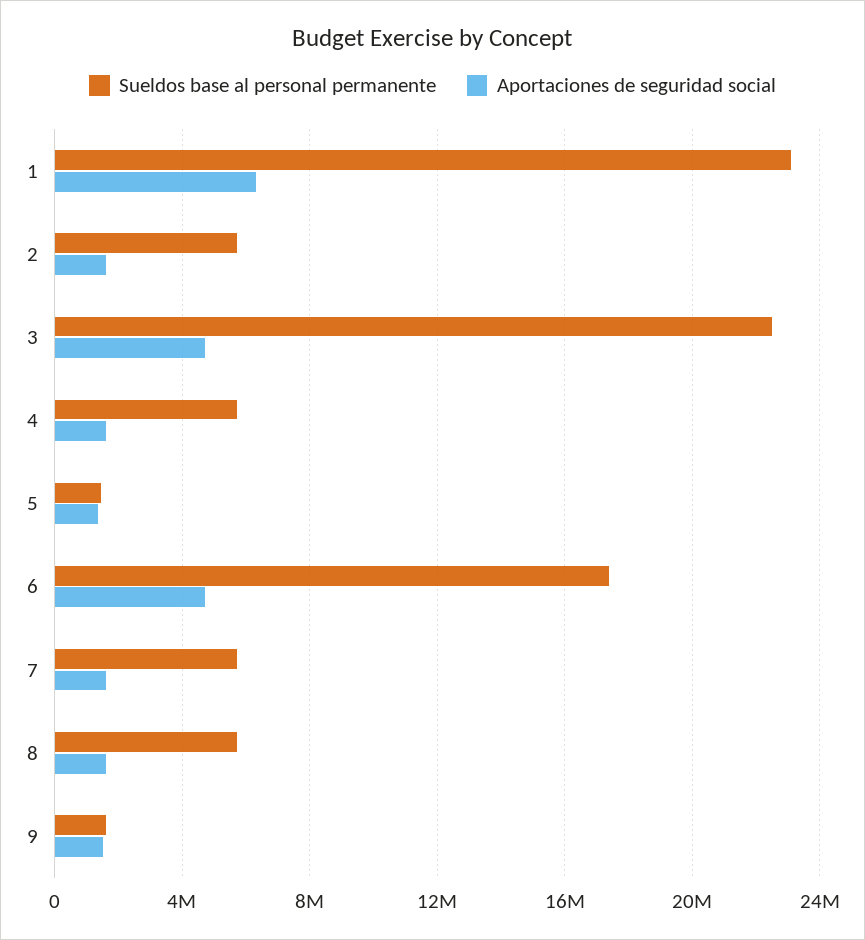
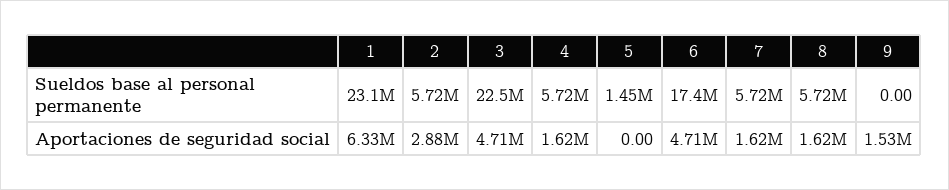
  {
    "Sueldos base al personal permanente": {
      "1": 23100000,
      "2": 5720000,
      "3": 22500000,
      "4": 5720000,
      "5": 1450000,
      "6": 17400000,
      "7": 5720000,
      "8": 5720000,
-     "9": 1500000
+     "9": 0
    },
    "Aportaciones de seguridad social": {
      "1": 6330000,
-     "2": 1500000,
+     "2": 2880000,
      "3": 4710000,
      "4": 1620000,
-     "5": 1500000,
+     "5": 0,
      "6": 4710000,
      "7": 1620000,
      "8": 1620000,
      "9": 1530000
    }
  }

